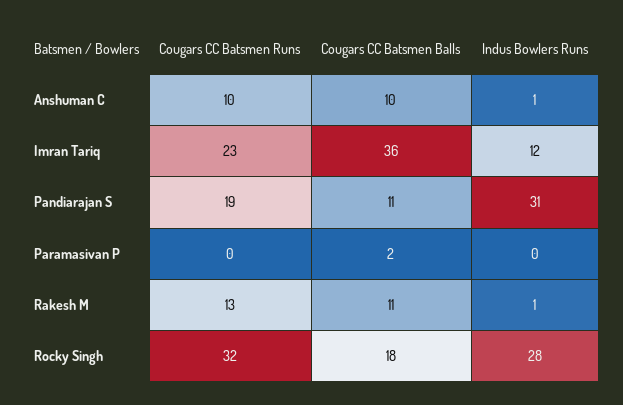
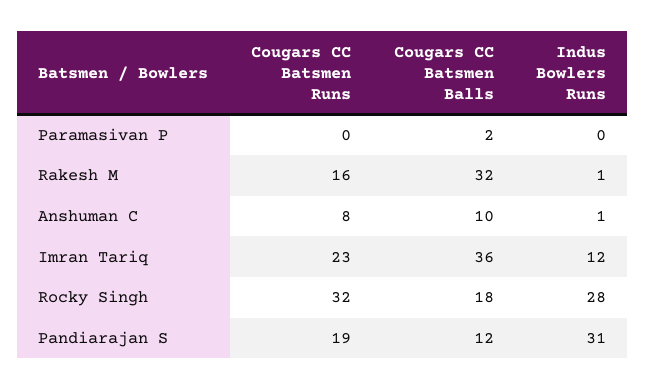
  {
    "Cougars CC Batsmen Runs": {
-     "Anshuman C": 10,
+     "Anshuman C": 8,
      "Imran Tariq": 23,
      "Pandiarajan S": 19,
      "Paramasivan P": 0,
-     "Rakesh M": 13,
+     "Rakesh M": 16,
      "Rocky Singh": 32
    },
    "Cougars CC Batsmen Balls": {
      "Anshuman C": 10,
      "Imran Tariq": 36,
-     "Pandiarajan S": 11,
+     "Pandiarajan S": 12,
      "Paramasivan P": 2,
-     "Rakesh M": 11,
+     "Rakesh M": 32,
      "Rocky Singh": 18
    },
    "Indus Bowlers Runs": {
      "Anshuman C": 1,
      "Imran Tariq": 12,
      "Pandiarajan S": 31,
      "Paramasivan P": 0,
      "Rakesh M": 1,
      "Rocky Singh": 28
    }
  }

